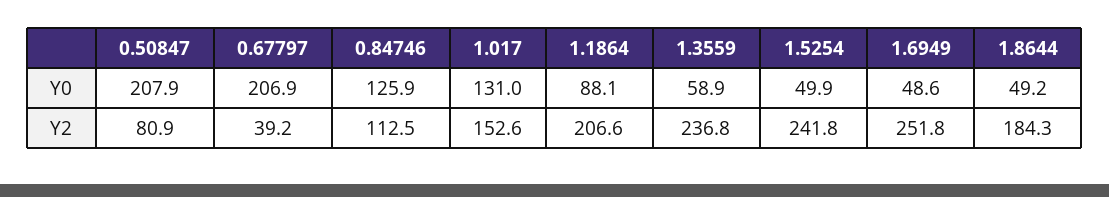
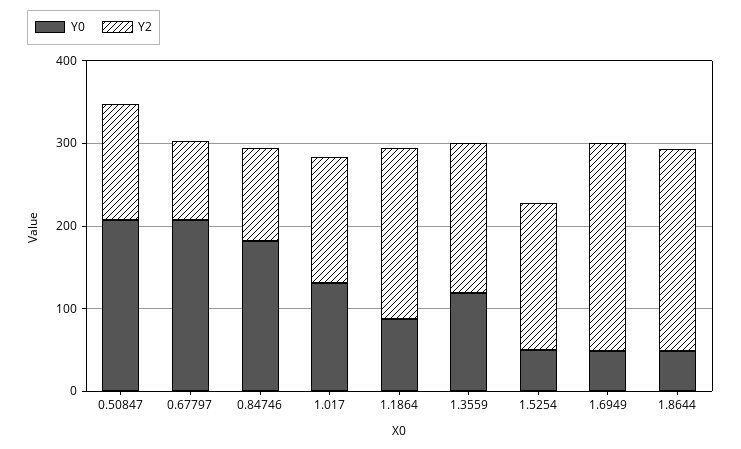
  {
    "Y0": {
      "0.50847": 207.9,
      "0.67797": 206.9,
-     "0.84746": 125.9,
+     "0.84746": 180,
      "1.017": 131,
      "1.1864": 88.1,
-     "1.3559": 58.9,
+     "1.3559": 120,
      "1.5254": 49.9,
      "1.6949": 48.6,
      "1.8644": 49.2
    },
    "Y2": {
-     "0.50847": 80.9,
+     "0.50847": 140,
-     "0.67797": 39.2,
+     "0.67797": 100,
      "0.84746": 112.5,
      "1.017": 152.6,
      "1.1864": 206.6,
-     "1.3559": 236.8,
+     "1.3559": 180,
-     "1.5254": 241.8,
+     "1.5254": 180,
      "1.6949": 251.8,
-     "1.8644": 184.3
+     "1.8644": 240
    }
  }

